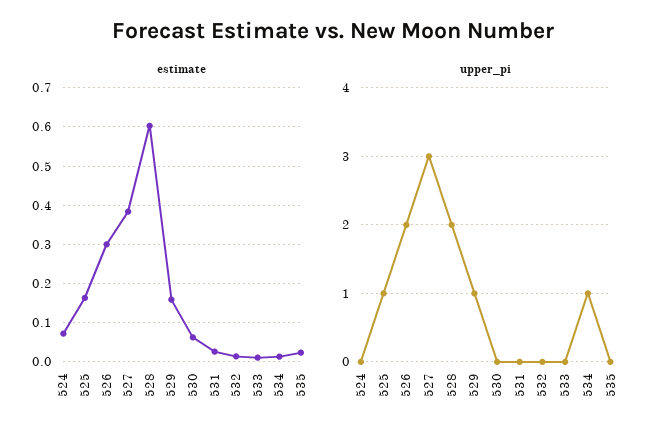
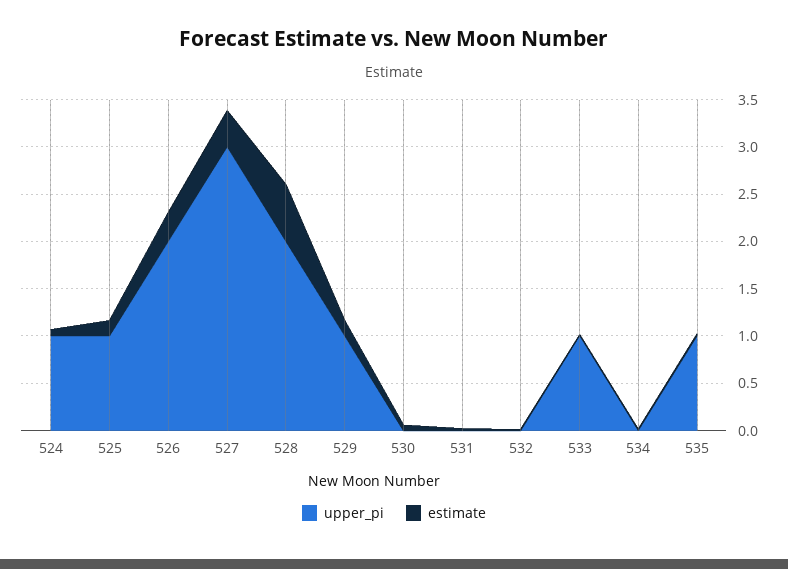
  {
    "estimate": {
      "524": 0.08,
      "525": 0.16,
      "526": 0.3,
      "527": 0.38,
      "528": 0.6,
      "529": 0.16,
      "530": 0.06,
      "531": 0.02,
      "532": 0.02,
      "533": 0.02,
      "534": 0.02,
      "535": 0.02
    },
    "upper_pi": {
-     "524": 0,
+     "524": 1,
      "525": 1,
      "526": 2,
      "527": 3,
      "528": 2,
      "529": 1,
      "530": 0,
      "531": 0,
      "532": 0,
-     "533": 0,
+     "533": 1,
-     "534": 1,
+     "534": 0,
-     "535": 0
+     "535": 1
    }
  }

